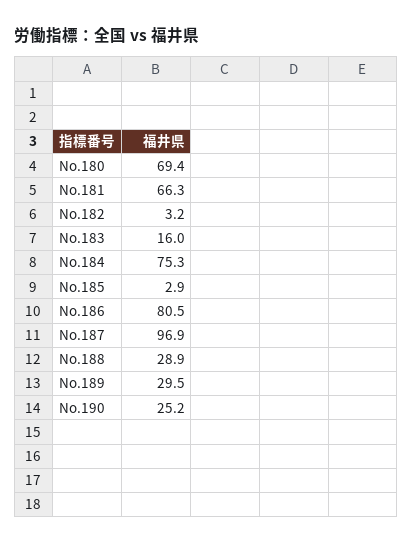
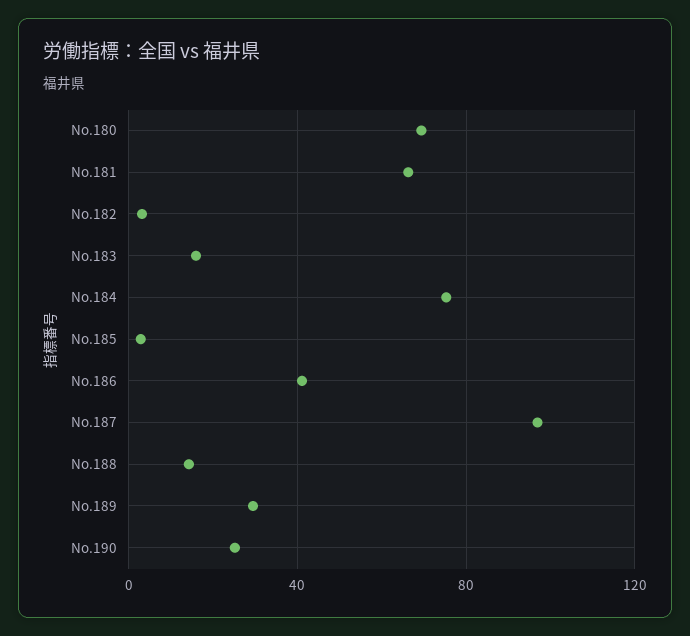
  {
    "No.180": 69.4,
    "No.181": 66.3,
    "No.182": 3.2,
    "No.183": 16,
    "No.184": 75.3,
    "No.185": 2.9,
-   "No.186": 80.5,
+   "No.186": 40,
    "No.187": 96.9,
-   "No.188": 28.9,
+   "No.188": 15,
    "No.189": 29.5,
    "No.190": 25.2
  }

